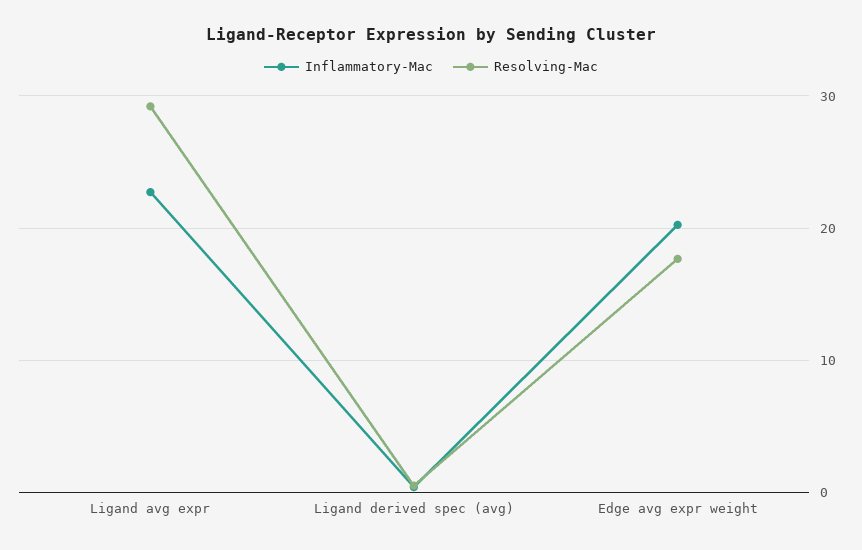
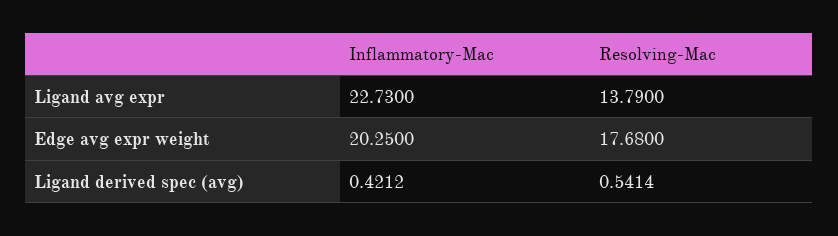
  {
    "Inflammatory-Mac": {
      "Ligand avg expr": 22.73,
      "Ligand derived spec (avg)": 0.4212,
      "Edge avg expr weight": 20.25
    },
    "Resolving-Mac": {
-     "Ligand avg expr": 29,
+     "Ligand avg expr": 13.79,
      "Ligand derived spec (avg)": 0.5414,
      "Edge avg expr weight": 17.68
    }
  }

